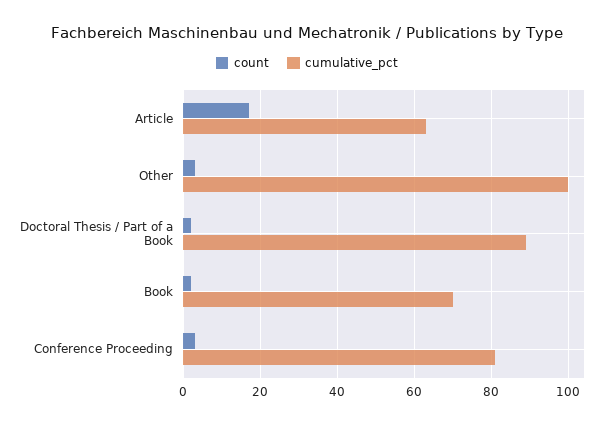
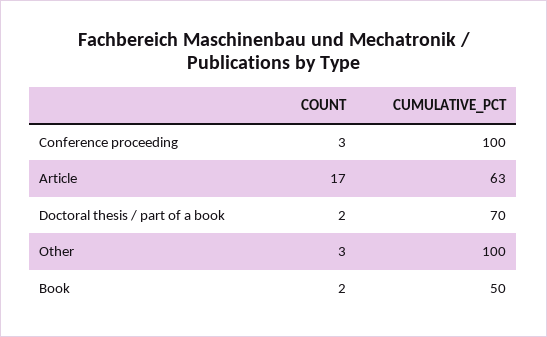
  {
    "count": {
      "Article": 17,
      "Other": 3,
      "Doctoral Thesis / Part of a Book": 2,
      "Book": 2,
      "Conference Proceeding": 3
    },
    "cumulative_pct": {
      "Article": 63,
      "Other": 100,
-     "Doctoral Thesis / Part of a Book": 90,
+     "Doctoral Thesis / Part of a Book": 70,
-     "Book": 70,
+     "Book": 50,
-     "Conference Proceeding": 80
+     "Conference Proceeding": 100
    }
  }

